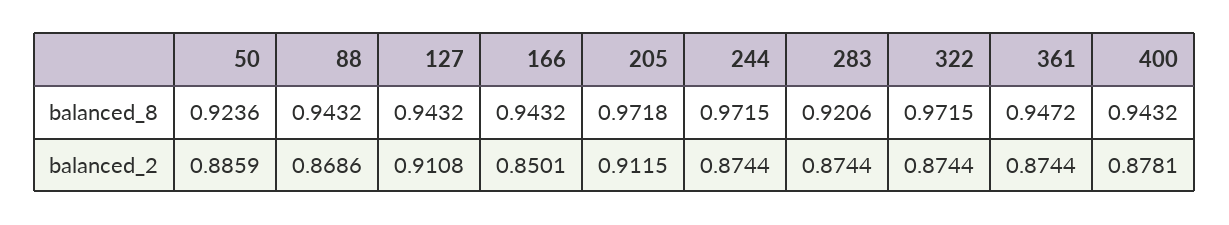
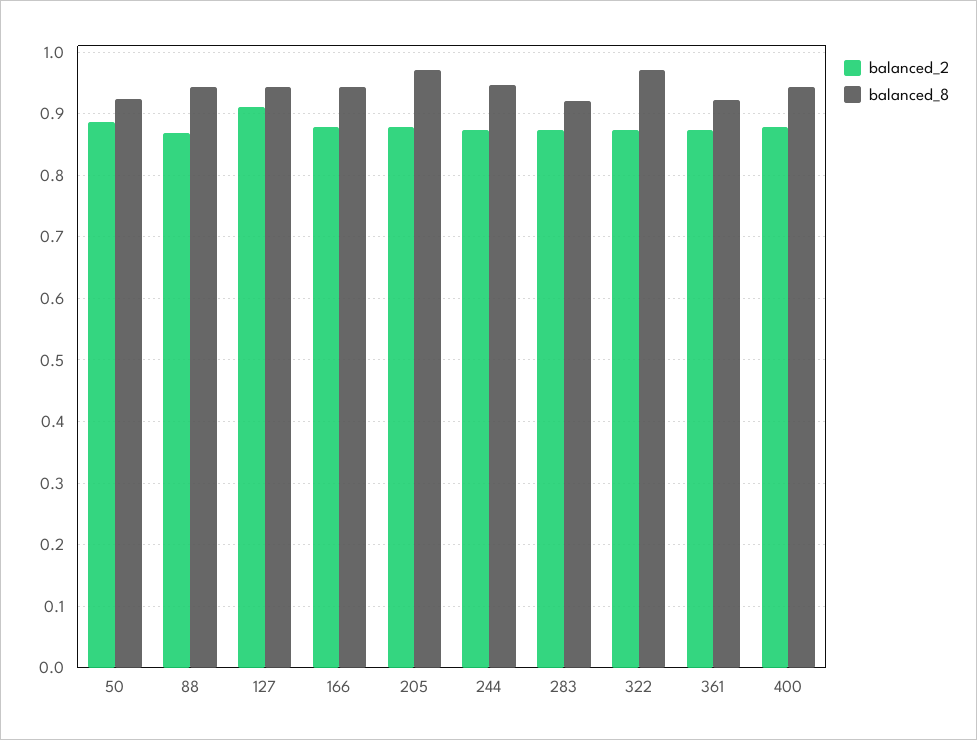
  {
    "balanced_8": {
      "50": 0.9236,
      "88": 0.9432,
      "127": 0.9432,
      "166": 0.9432,
      "205": 0.9718,
-     "244": 0.9715,
+     "244": 0.95,
      "283": 0.9206,
      "322": 0.9715,
-     "361": 0.9472,
+     "361": 0.92,
      "400": 0.9432
    },
    "balanced_2": {
      "50": 0.8859,
      "88": 0.8686,
      "127": 0.9108,
-     "166": 0.8501,
+     "166": 0.88,
-     "205": 0.9115,
+     "205": 0.88,
      "244": 0.8744,
      "283": 0.8744,
      "322": 0.8744,
      "361": 0.8744,
      "400": 0.8781
    }
  }

